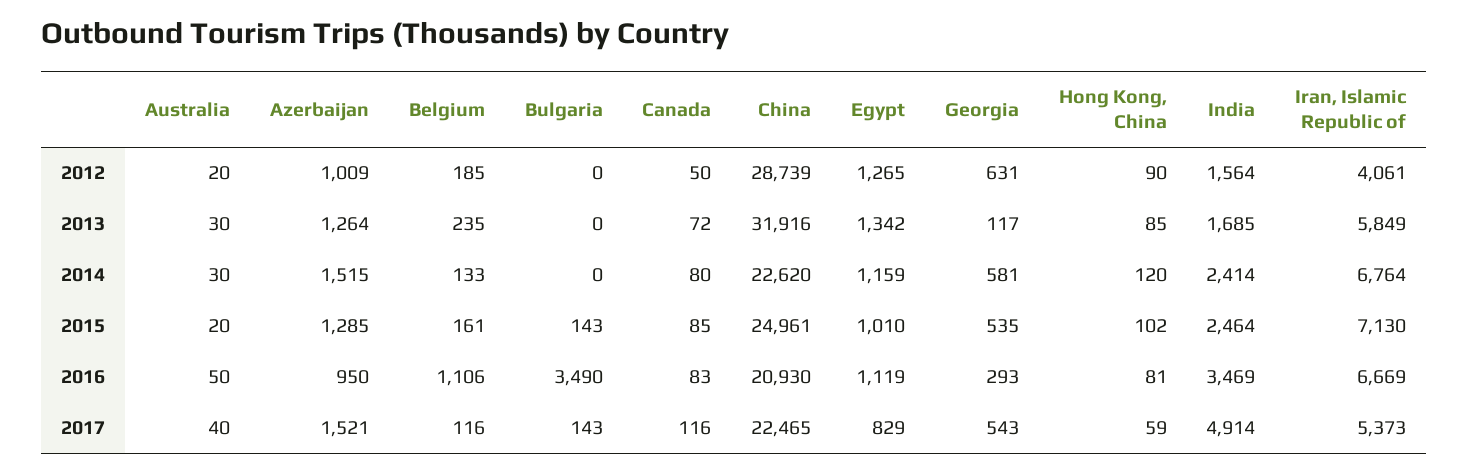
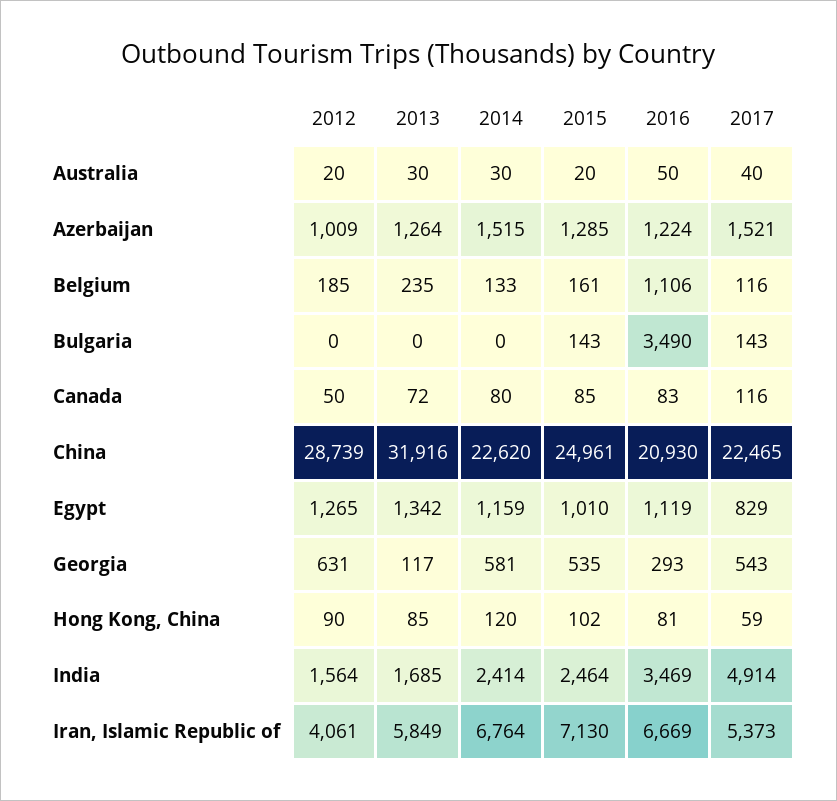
  {
    "Australia": {
      "2012": 20,
      "2013": 30,
      "2014": 30,
      "2015": 20,
      "2016": 50,
      "2017": 40
    },
    "Azerbaijan": {
      "2012": 1009,
      "2013": 1264,
      "2014": 1515,
      "2015": 1285,
-     "2016": 950,
+     "2016": 1224,
      "2017": 1521
    },
    "Belgium": {
      "2012": 185,
      "2013": 235,
      "2014": 133,
      "2015": 161,
      "2016": 1106,
      "2017": 116
    },
    "Bulgaria": {
      "2012": 0,
      "2013": 0,
      "2014": 0,
      "2015": 143,
      "2016": 3490,
      "2017": 143
    },
    "Canada": {
      "2012": 50,
      "2013": 72,
      "2014": 80,
      "2015": 85,
      "2016": 83,
      "2017": 116
    },
    "China": {
      "2012": 28739,
      "2013": 31916,
      "2014": 22620,
      "2015": 24961,
      "2016": 20930,
      "2017": 22465
    },
    "Egypt": {
      "2012": 1265,
      "2013": 1342,
      "2014": 1159,
      "2015": 1010,
      "2016": 1119,
      "2017": 829
    },
    "Georgia": {
      "2012": 631,
      "2013": 117,
      "2014": 581,
      "2015": 535,
      "2016": 293,
      "2017": 543
    },
    "Hong Kong, China": {
      "2012": 90,
      "2013": 85,
      "2014": 120,
      "2015": 102,
      "2016": 81,
      "2017": 59
    },
    "India": {
      "2012": 1564,
      "2013": 1685,
      "2014": 2414,
      "2015": 2464,
      "2016": 3469,
      "2017": 4914
    },
    "Iran, Islamic Republic of": {
      "2012": 4061,
      "2013": 5849,
      "2014": 6764,
      "2015": 7130,
      "2016": 6669,
      "2017": 5373
    }
  }

